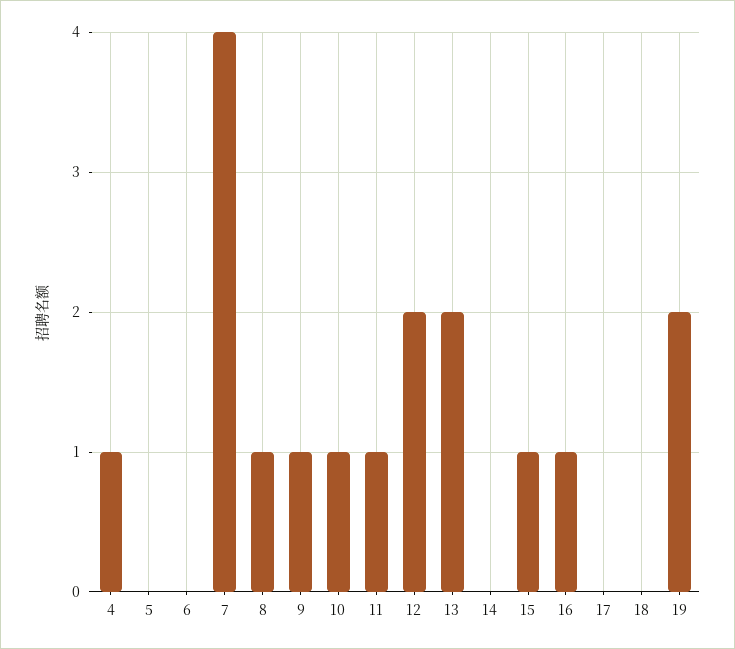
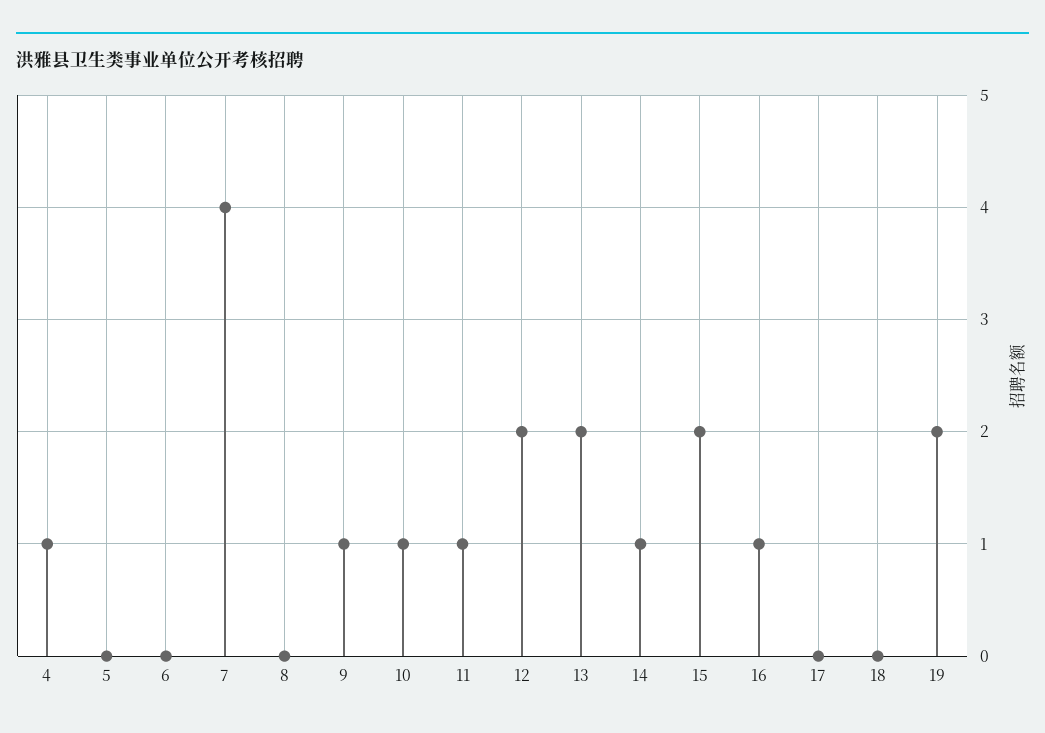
  {
    "4": 1,
    "5": 0,
    "6": 0,
    "7": 4,
-   "8": 1,
+   "8": 0,
    "9": 1,
    "10": 1,
    "11": 1,
    "12": 2,
    "13": 2,
-   "14": 0,
+   "14": 1,
-   "15": 1,
+   "15": 2,
    "16": 1,
    "17": 0,
    "18": 0,
    "19": 2
  }

